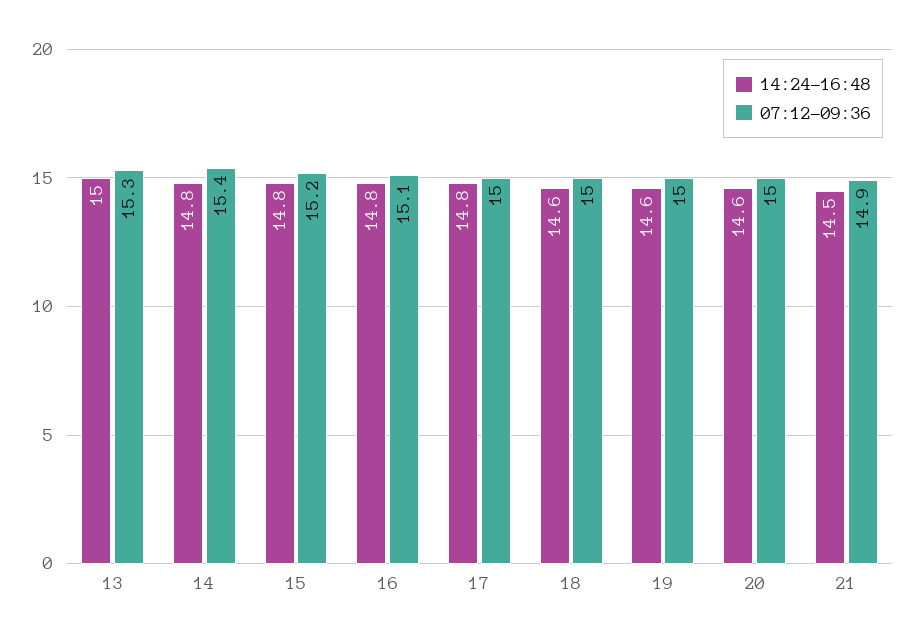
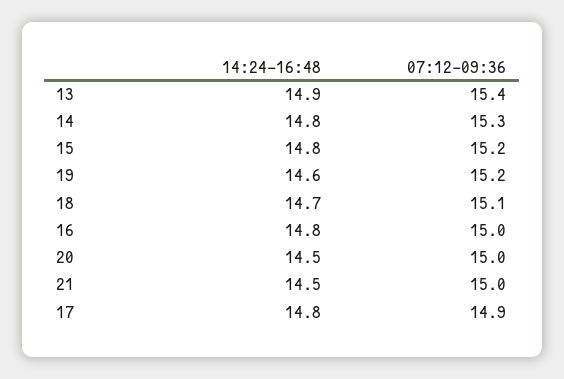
  {
    "14:24-16:48": {
-     "13": 15,
+     "13": 14.9,
      "14": 14.8,
      "15": 14.8,
      "16": 14.8,
      "17": 14.8,
-     "18": 14.6,
+     "18": 14.7,
      "19": 14.6,
-     "20": 14.6,
+     "20": 14.5,
      "21": 14.5
    },
    "07:12-09:36": {
-     "13": 15.3,
+     "13": 15.4,
-     "14": 15.4,
+     "14": 15.3,
      "15": 15.2,
-     "16": 15.1,
+     "16": 15,
-     "17": 15,
+     "17": 14.9,
-     "18": 15,
+     "18": 15.1,
-     "19": 15,
+     "19": 15.2,
      "20": 15,
-     "21": 14.9
+     "21": 15
    }
  }

